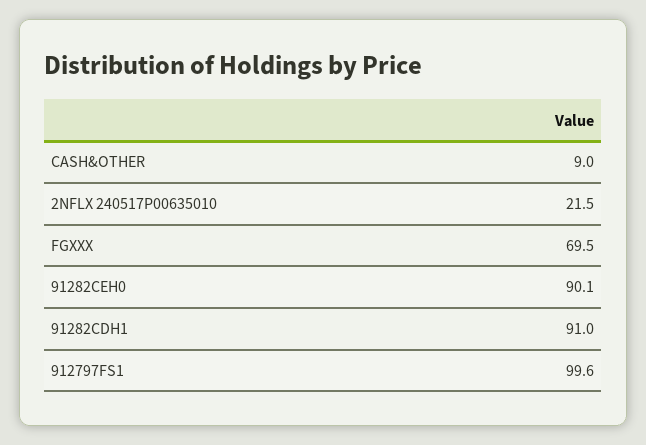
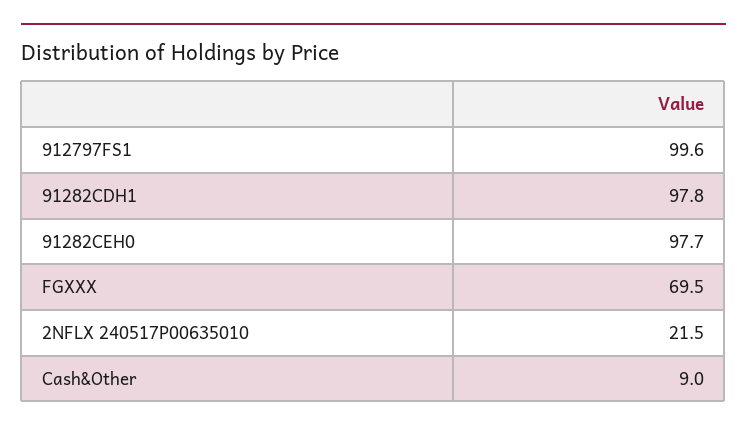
  {
    "CASH&OTHER": 9,
    "2NFLX 240517P00635010": 21.5,
    "FGXXX": 69.5,
-   "91282CEH0": 90.1,
+   "91282CEH0": 97.7,
-   "91282CDH1": 91,
+   "91282CDH1": 97.8,
    "912797FS1": 99.6
  }

